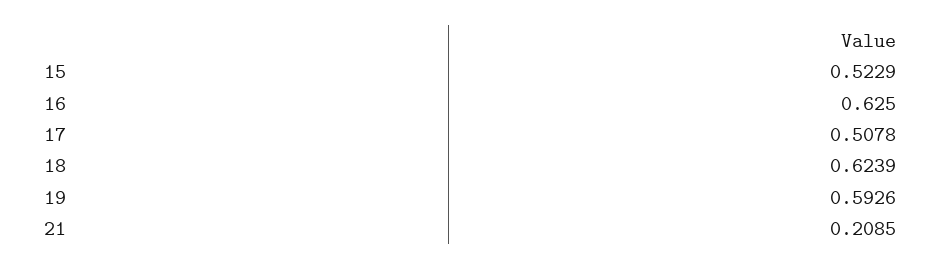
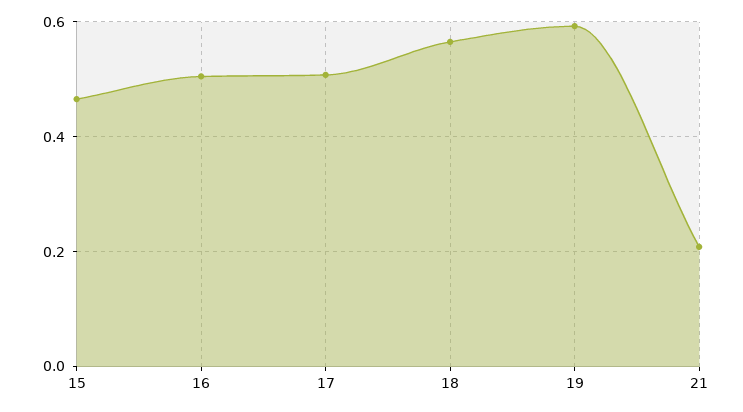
  {
-   "15": 0.5229,
+   "15": 0.46,
-   "16": 0.625,
+   "16": 0.5,
    "17": 0.5078,
-   "18": 0.6239,
+   "18": 0.56,
    "19": 0.5926,
    "21": 0.2085
  }

